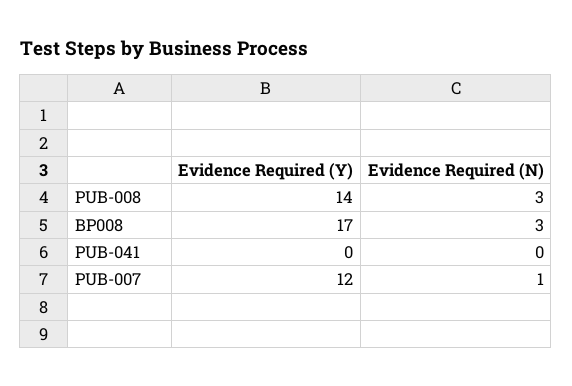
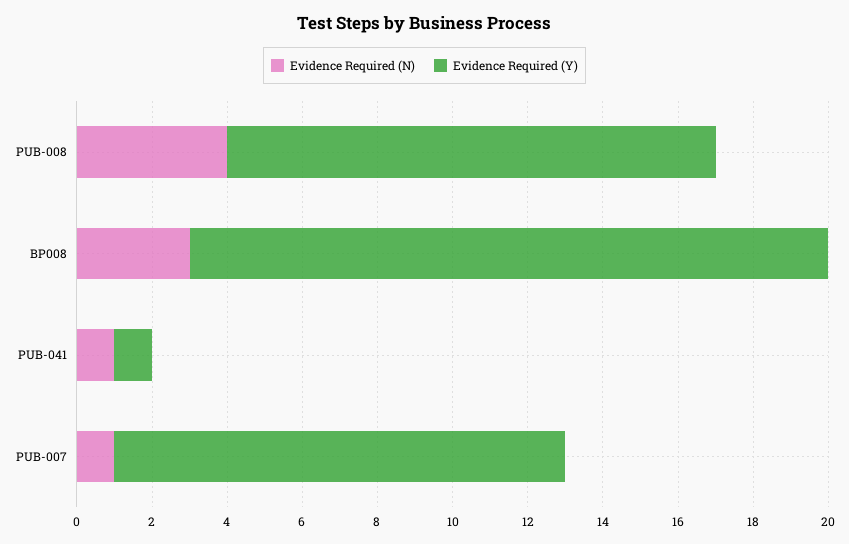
  {
    "Evidence Required (Y)": {
-     "PUB-008": 14,
+     "PUB-008": 13,
      "BP008": 17,
-     "PUB-041": 0,
+     "PUB-041": 1,
      "PUB-007": 12
    },
    "Evidence Required (N)": {
-     "PUB-008": 3,
+     "PUB-008": 4,
      "BP008": 3,
-     "PUB-041": 0,
+     "PUB-041": 1,
      "PUB-007": 1
    }
  }

